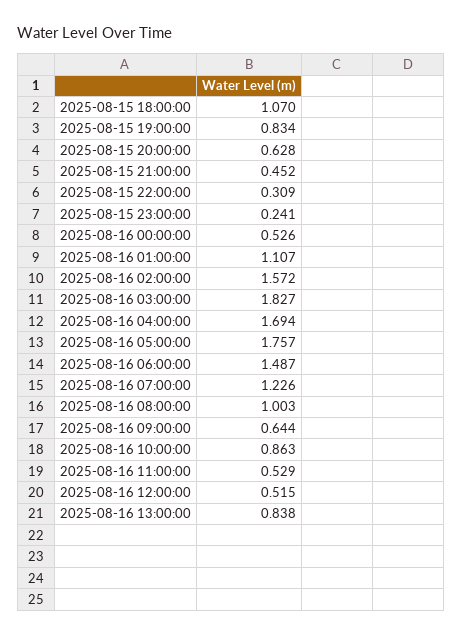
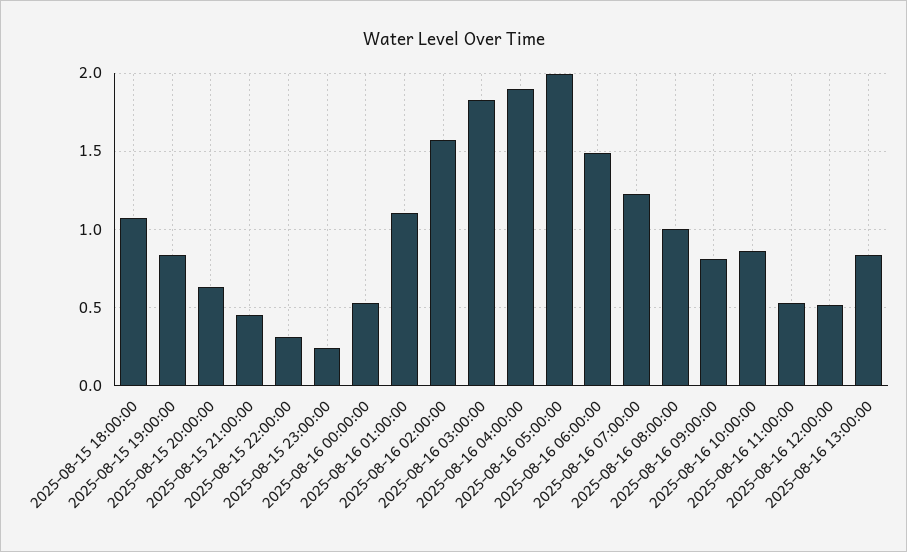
  {
    "2025-08-15 18:00:00": 1.07,
    "2025-08-15 19:00:00": 0.834,
    "2025-08-15 20:00:00": 0.628,
    "2025-08-15 21:00:00": 0.452,
    "2025-08-15 22:00:00": 0.309,
    "2025-08-15 23:00:00": 0.241,
    "2025-08-16 00:00:00": 0.526,
    "2025-08-16 01:00:00": 1.107,
    "2025-08-16 02:00:00": 1.572,
    "2025-08-16 03:00:00": 1.827,
-   "2025-08-16 04:00:00": 1.694,
+   "2025-08-16 04:00:00": 1.9,
-   "2025-08-16 05:00:00": 1.757,
+   "2025-08-16 05:00:00": 2,
    "2025-08-16 06:00:00": 1.487,
    "2025-08-16 07:00:00": 1.226,
    "2025-08-16 08:00:00": 1.003,
-   "2025-08-16 09:00:00": 0.644,
+   "2025-08-16 09:00:00": 0.8,
    "2025-08-16 10:00:00": 0.863,
    "2025-08-16 11:00:00": 0.529,
    "2025-08-16 12:00:00": 0.515,
    "2025-08-16 13:00:00": 0.838
  }

